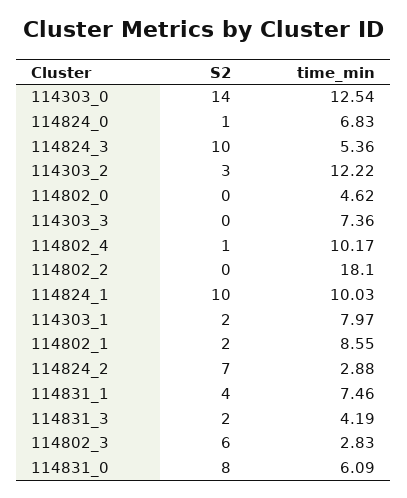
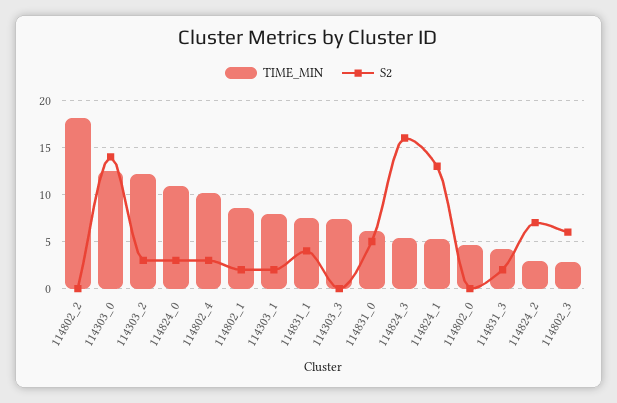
  {
    "S2": {
      "114303_0": 14,
-     "114824_0": 1,
+     "114824_0": 3,
-     "114824_3": 10,
+     "114824_3": 16,
      "114303_2": 3,
      "114802_0": 0,
      "114303_3": 0,
-     "114802_4": 1,
+     "114802_4": 3,
      "114802_2": 0,
-     "114824_1": 10,
+     "114824_1": 13,
      "114303_1": 2,
      "114802_1": 2,
      "114824_2": 7,
      "114831_1": 4,
      "114831_3": 2,
      "114802_3": 6,
-     "114831_0": 8
+     "114831_0": 5
    },
    "time_min": {
      "114303_0": 12.54,
-     "114824_0": 6.83,
+     "114824_0": 11,
      "114824_3": 5.36,
      "114303_2": 12.22,
      "114802_0": 4.62,
      "114303_3": 7.36,
      "114802_4": 10.17,
      "114802_2": 18.1,
-     "114824_1": 10.03,
+     "114824_1": 5,
      "114303_1": 7.97,
      "114802_1": 8.55,
      "114824_2": 2.88,
      "114831_1": 7.46,
      "114831_3": 4.19,
      "114802_3": 2.83,
      "114831_0": 6.09
    }
  }

